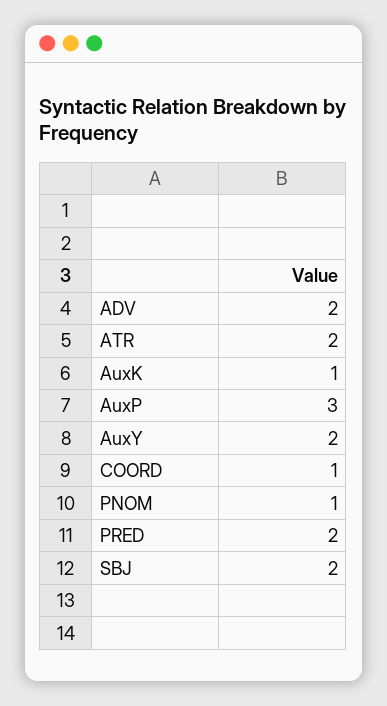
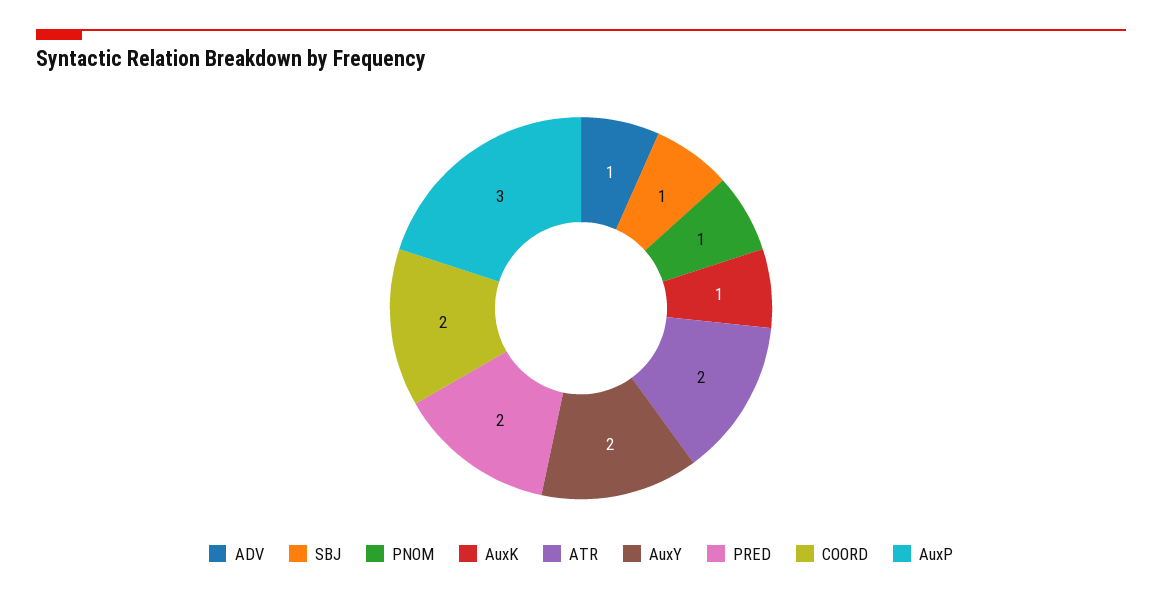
  {
-   "ADV": 2,
+   "ADV": 1,
    "ATR": 2,
    "AuxK": 1,
    "AuxP": 3,
    "AuxY": 2,
-   "COORD": 1,
+   "COORD": 2,
    "PNOM": 1,
    "PRED": 2,
-   "SBJ": 2
+   "SBJ": 1
  }

